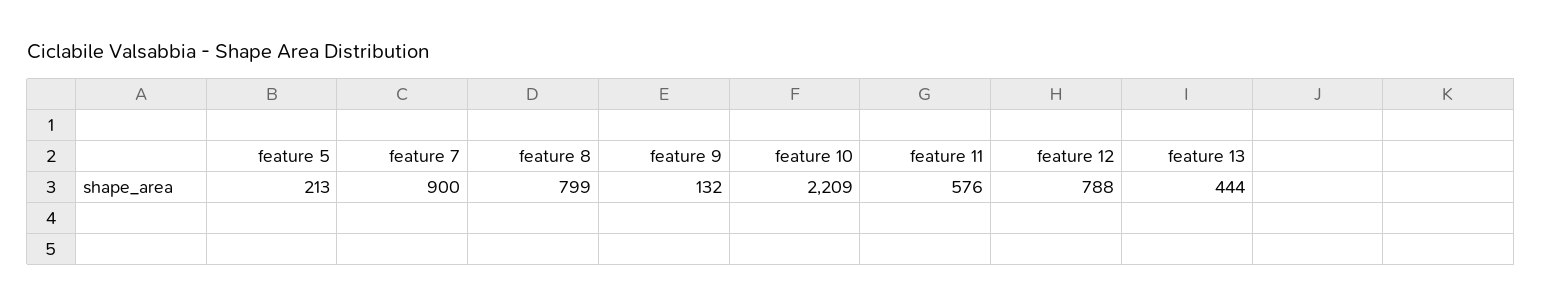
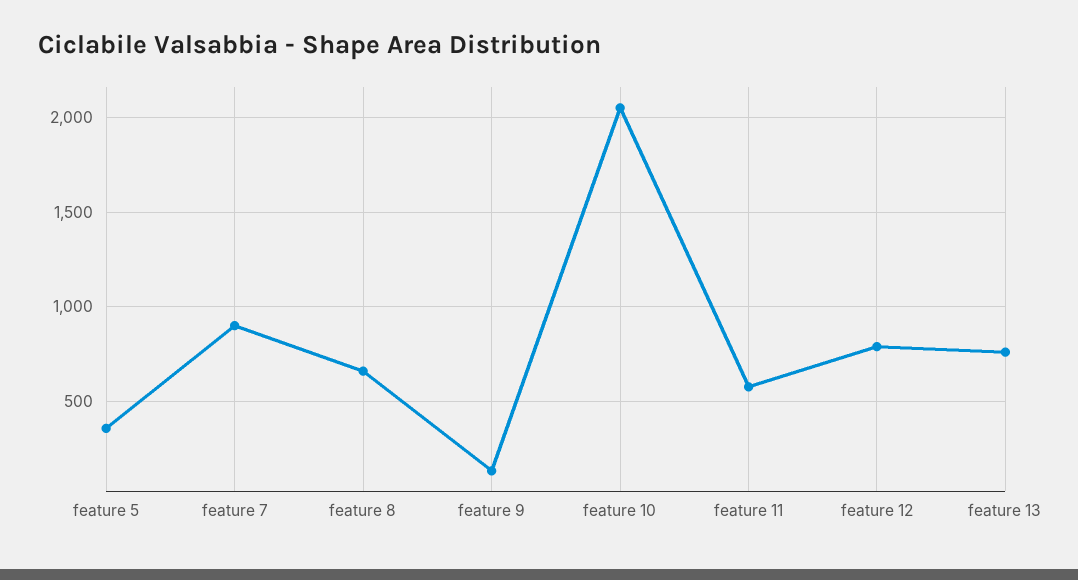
  {
-   "feature 5": 213,
+   "feature 5": 350,
    "feature 7": 900,
-   "feature 8": 799,
+   "feature 8": 650,
    "feature 9": 132,
-   "feature 10": 2209,
+   "feature 10": 2050,
    "feature 11": 576,
    "feature 12": 788,
-   "feature 13": 444
+   "feature 13": 750
  }

